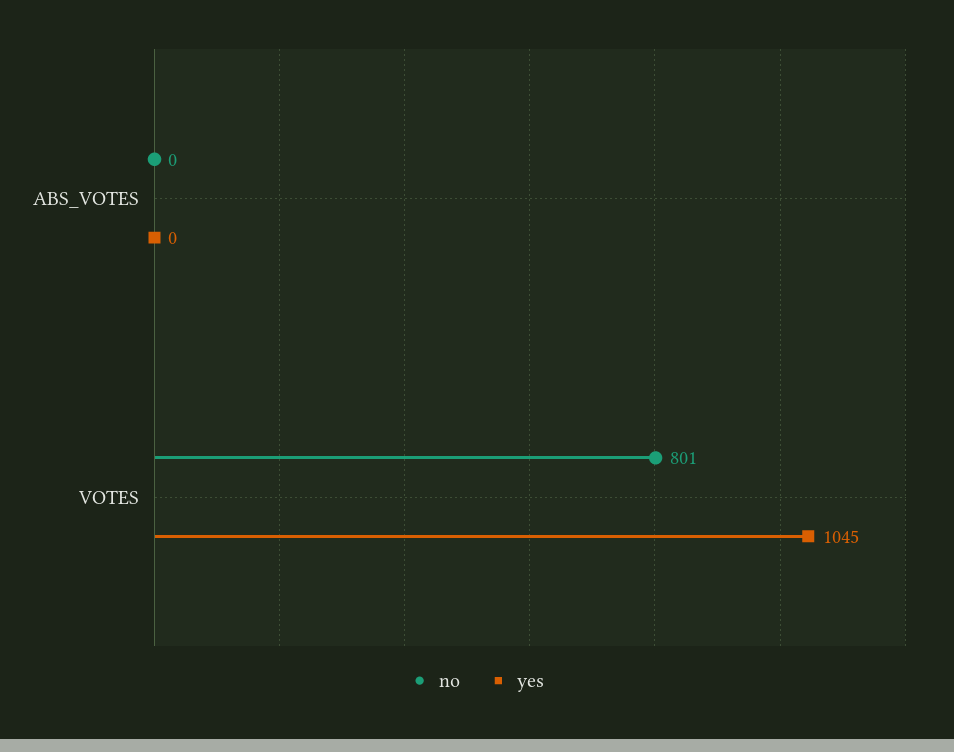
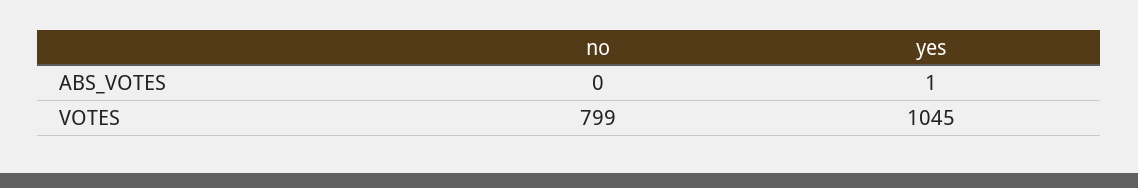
  {
    "no": {
      "ABS_VOTES": 0,
-     "VOTES": 801
+     "VOTES": 799
    },
    "yes": {
-     "ABS_VOTES": 0,
+     "ABS_VOTES": 1,
      "VOTES": 1045
    }
  }

